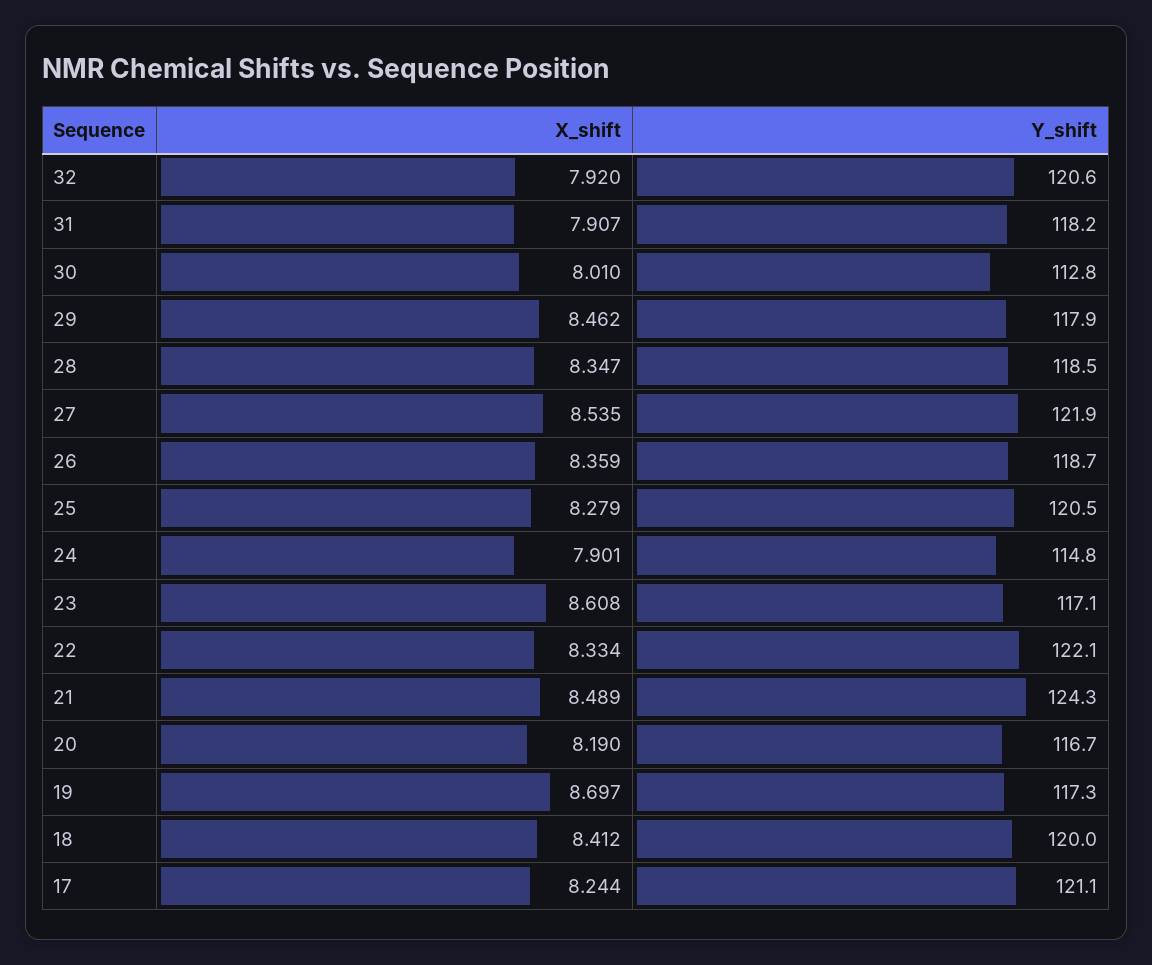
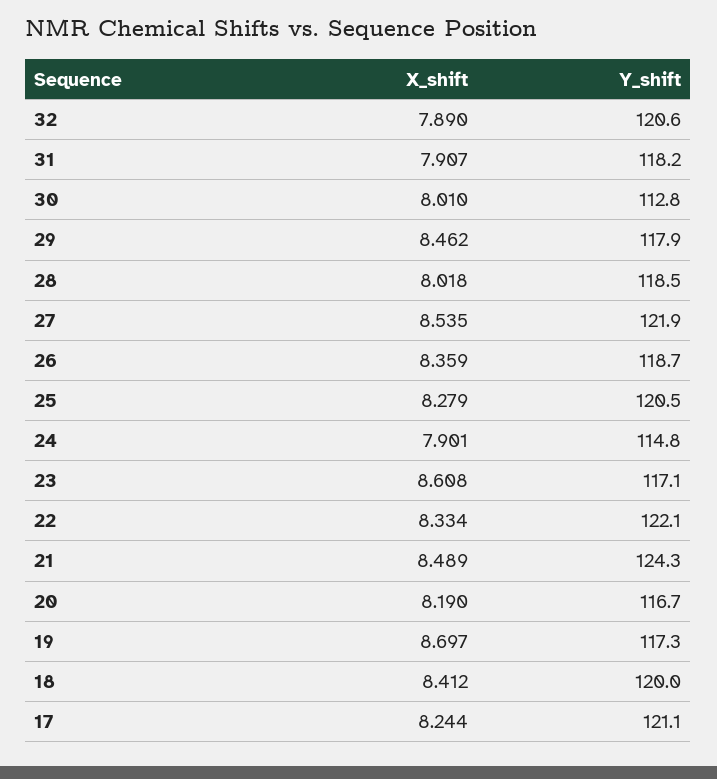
  {
    "X_shift": {
-     "32": 7.92,
+     "32": 7.89,
      "31": 7.907,
      "30": 8.01,
      "29": 8.462,
-     "28": 8.347,
+     "28": 8.018,
      "27": 8.535,
      "26": 8.359,
      "25": 8.279,
      "24": 7.901,
      "23": 8.608,
      "22": 8.334,
      "21": 8.489,
      "20": 8.19,
      "19": 8.697,
      "18": 8.412,
      "17": 8.244
    },
    "Y_shift": {
      "32": 120.6,
      "31": 118.2,
      "30": 112.8,
      "29": 117.9,
      "28": 118.5,
      "27": 121.9,
      "26": 118.7,
      "25": 120.5,
      "24": 114.8,
      "23": 117.1,
      "22": 122.1,
      "21": 124.3,
      "20": 116.7,
      "19": 117.3,
      "18": 120,
      "17": 121.1
    }
  }

